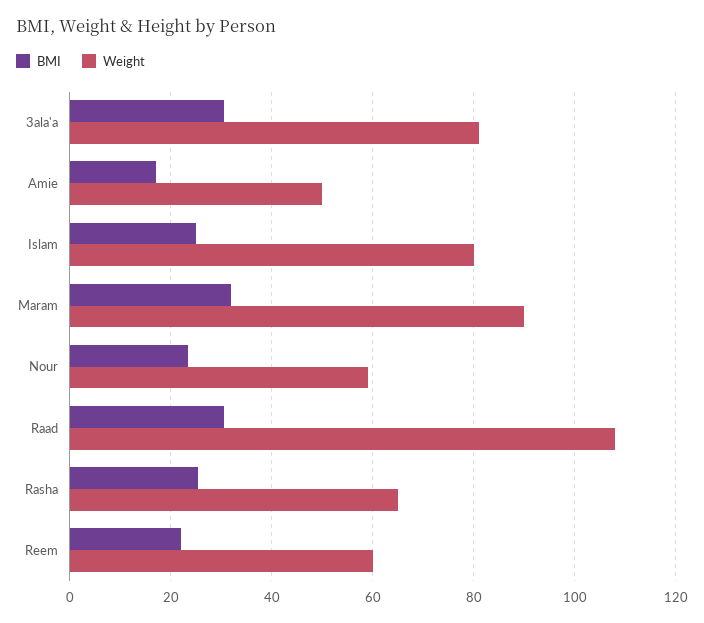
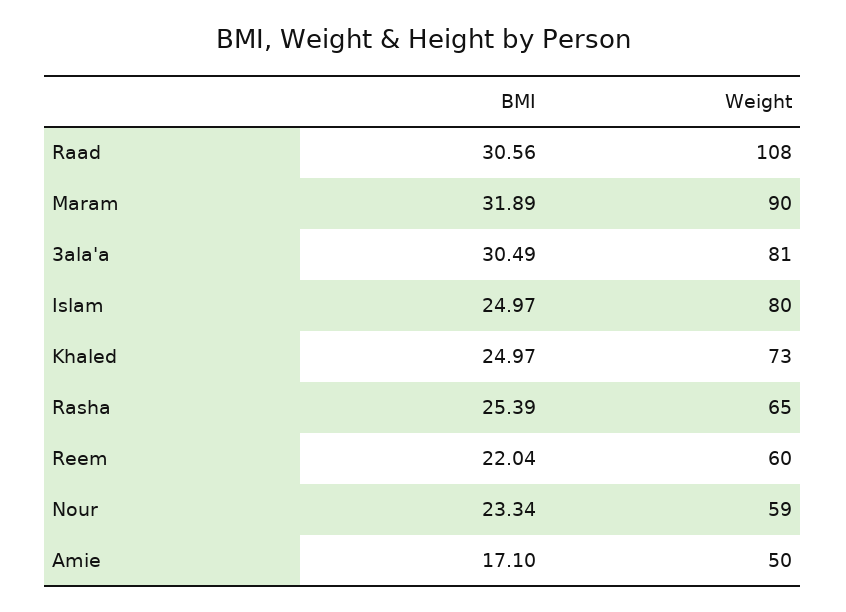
  {
    "BMI": {
      "3ala'a": 30.49,
      "Amie": 17.1,
      "Islam": 24.97,
      "Maram": 31.89,
      "Nour": 23.34,
      "Raad": 30.56,
      "Rasha": 25.39,
-     "Reem": 22.04
+     "Reem": 22.04,
+     "Khaled": 24.97
    },
    "Weight": {
      "3ala'a": 81,
      "Amie": 50,
      "Islam": 80,
      "Maram": 90,
      "Nour": 59,
      "Raad": 108,
      "Rasha": 65,
-     "Reem": 60
+     "Reem": 60,
+     "Khaled": 73
    }
  }

